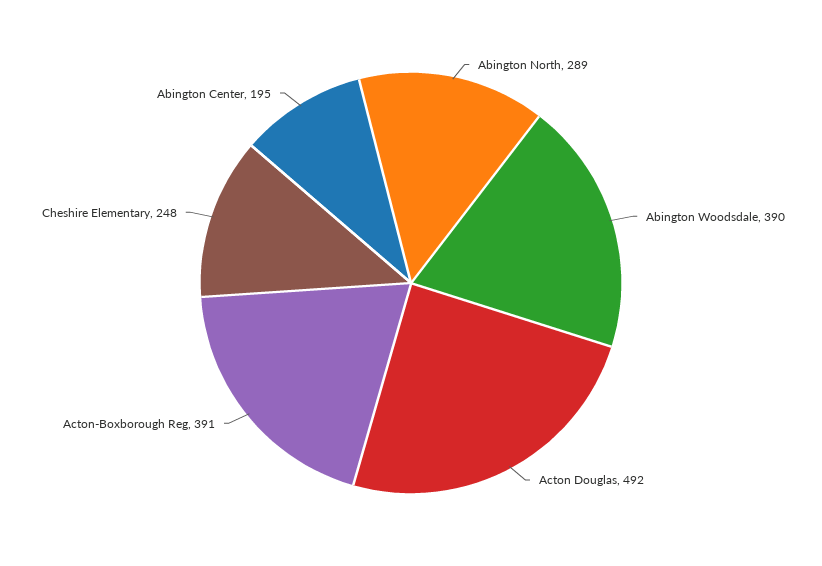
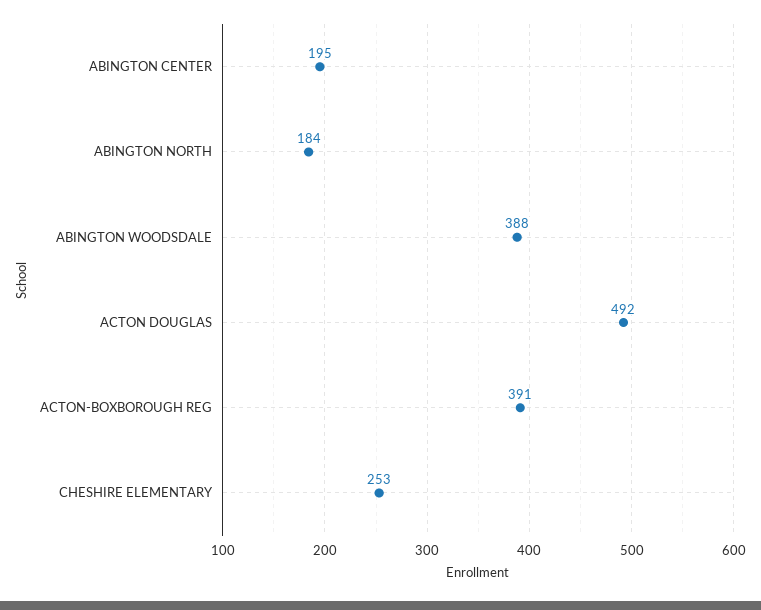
  {
-   "Abington North": 289,
+   "Abington North": 184,
-   "Abington Woodsdale": 390,
+   "Abington Woodsdale": 388,
    "Acton Douglas": 492,
    "Acton-Boxborough Reg": 391,
-   "Cheshire Elementary": 248,
+   "Cheshire Elementary": 253,
    "Abington Center": 195
  }

